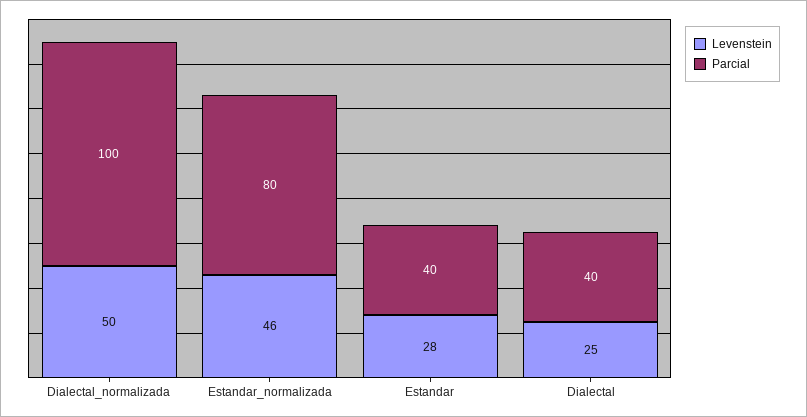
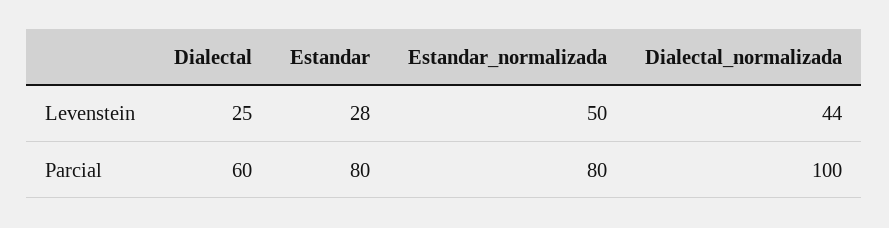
  {
    "Levenstein": {
-     "Dialectal_normalizada": 50,
+     "Dialectal_normalizada": 44,
-     "Estandar_normalizada": 46,
+     "Estandar_normalizada": 50,
      "Estandar": 28,
      "Dialectal": 25
    },
    "Parcial": {
      "Dialectal_normalizada": 100,
      "Estandar_normalizada": 80,
-     "Estandar": 40,
+     "Estandar": 80,
-     "Dialectal": 40
+     "Dialectal": 60
    }
  }

